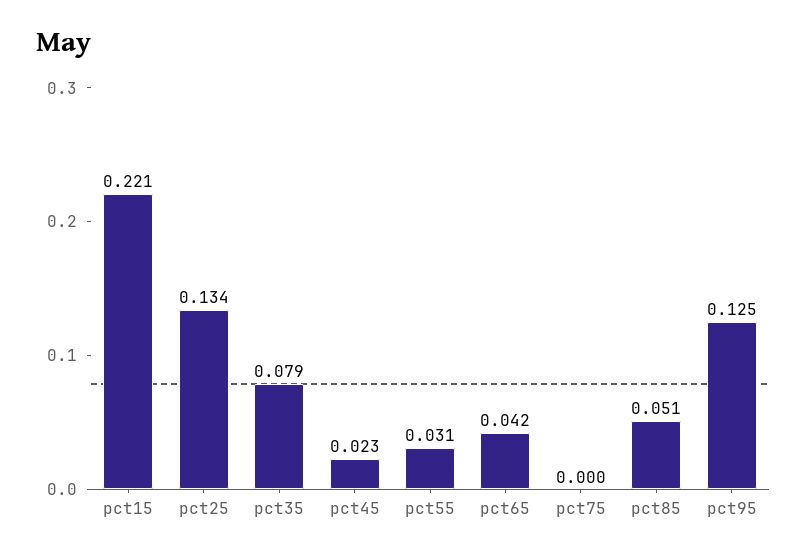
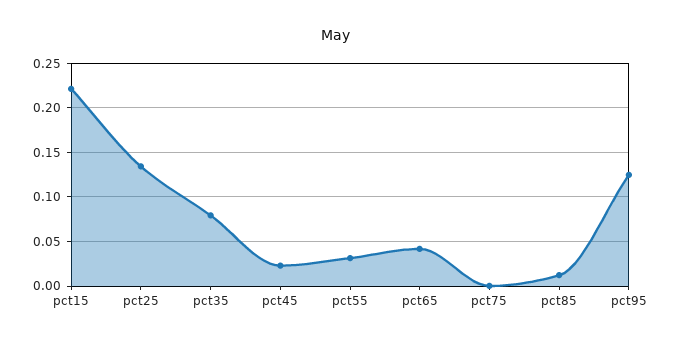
  {
    "pct15": 0.221,
    "pct25": 0.134,
    "pct35": 0.079,
    "pct45": 0.023,
    "pct55": 0.031,
    "pct65": 0.042,
    "pct75": 0,
-   "pct85": 0.051,
+   "pct85": 0.01,
    "pct95": 0.125
  }

